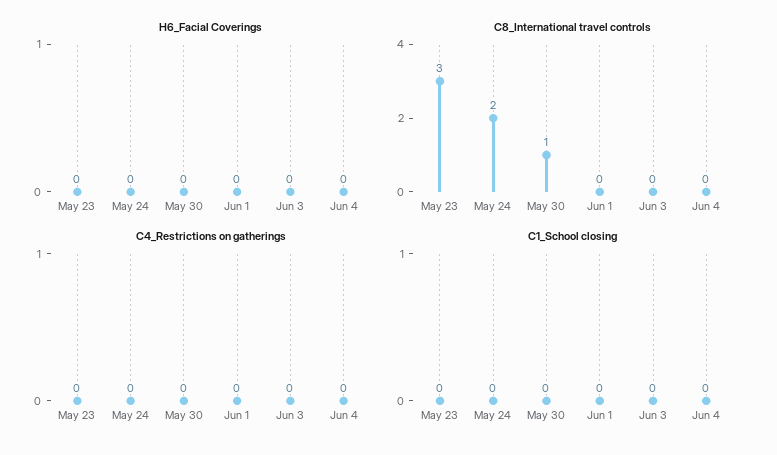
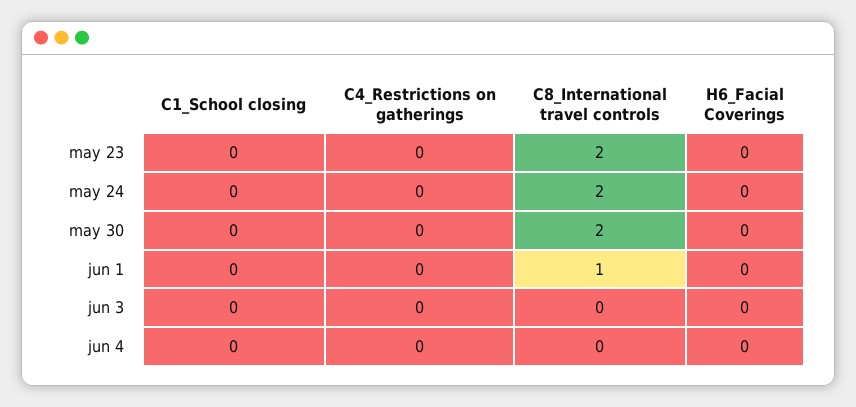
  {
    "H6_Facial Coverings": {
      "May 23": 0,
      "May 24": 0,
      "May 30": 0,
      "Jun 1": 0,
      "Jun 3": 0,
      "Jun 4": 0
    },
    "C8_International travel controls": {
-     "May 23": 3,
+     "May 23": 2,
      "May 24": 2,
-     "May 30": 1,
+     "May 30": 2,
-     "Jun 1": 0,
+     "Jun 1": 1,
      "Jun 3": 0,
      "Jun 4": 0
    },
    "C4_Restrictions on gatherings": {
      "May 23": 0,
      "May 24": 0,
      "May 30": 0,
      "Jun 1": 0,
      "Jun 3": 0,
      "Jun 4": 0
    },
    "C1_School closing": {
      "May 23": 0,
      "May 24": 0,
      "May 30": 0,
      "Jun 1": 0,
      "Jun 3": 0,
      "Jun 4": 0
    }
  }

